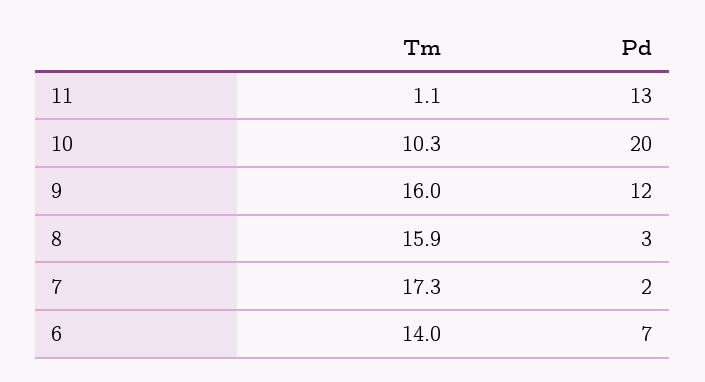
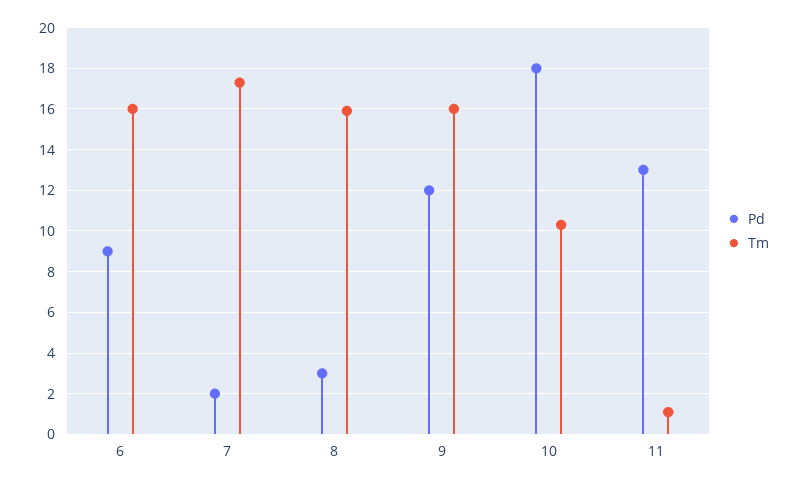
  {
    "Tm": {
      "11": 1.1,
      "10": 10.3,
      "9": 16,
      "8": 15.9,
      "7": 17.3,
-     "6": 14
+     "6": 16
    },
    "Pd": {
      "11": 13,
-     "10": 20,
+     "10": 18,
      "9": 12,
      "8": 3,
      "7": 2,
-     "6": 7
+     "6": 9
    }
  }

